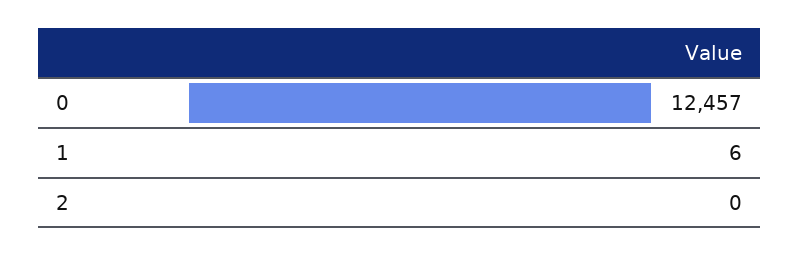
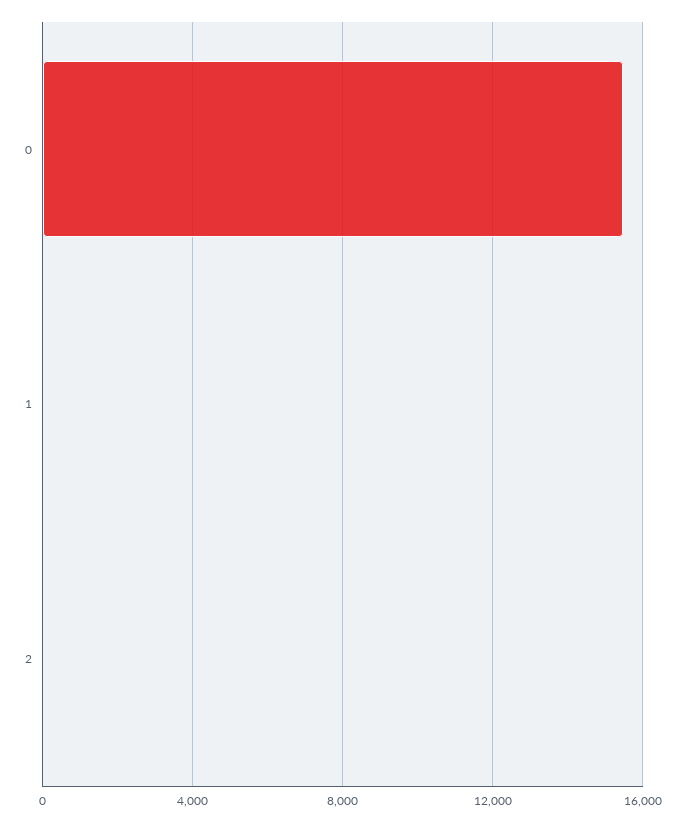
  {
-   "0": 12457,
+   "0": 15500,
    "1": 6,
    "2": 0
  }

